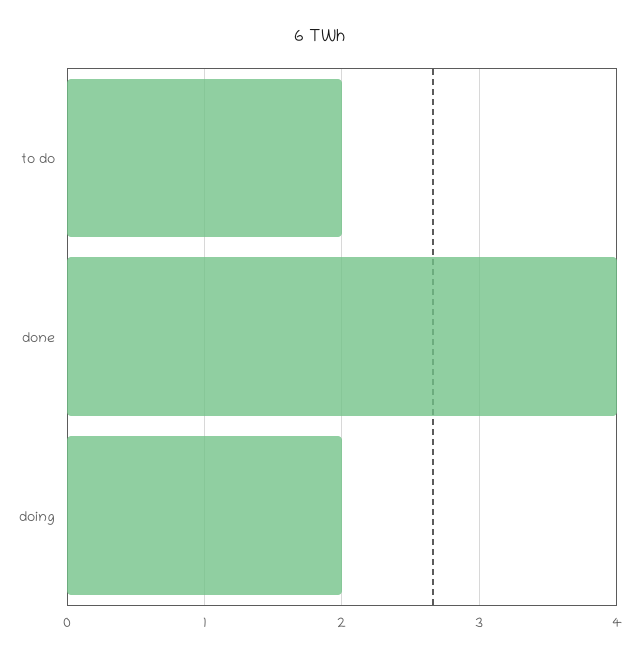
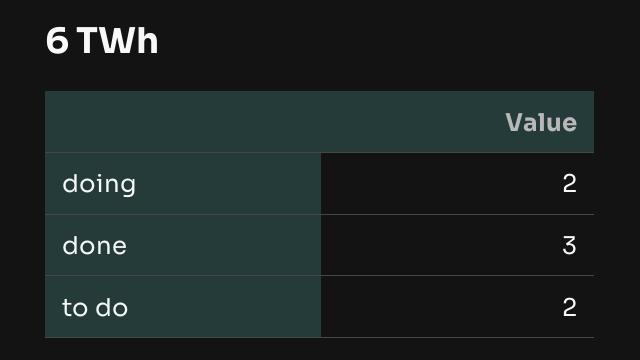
  {
    "to do": 2,
-   "done": 4,
+   "done": 3,
    "doing": 2
  }

